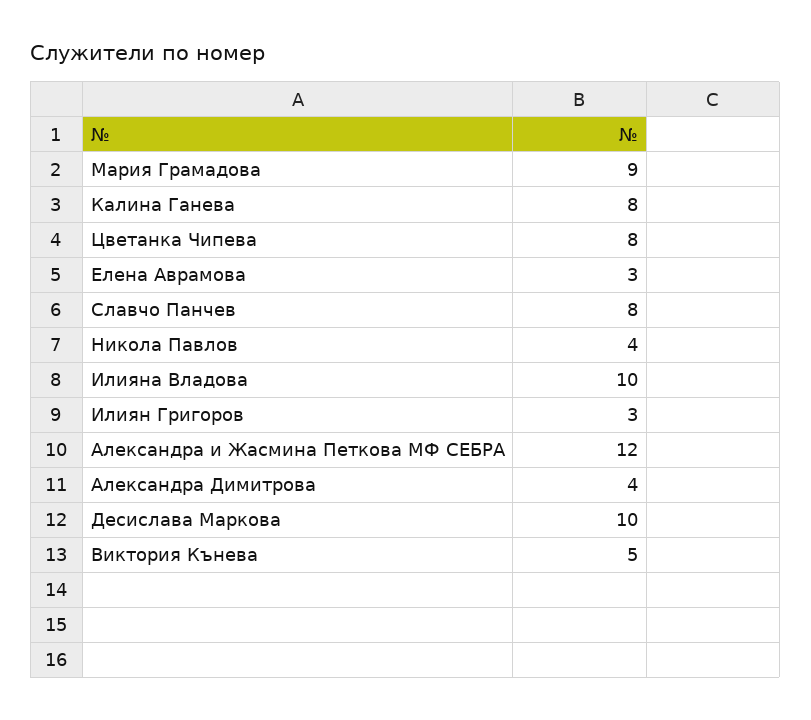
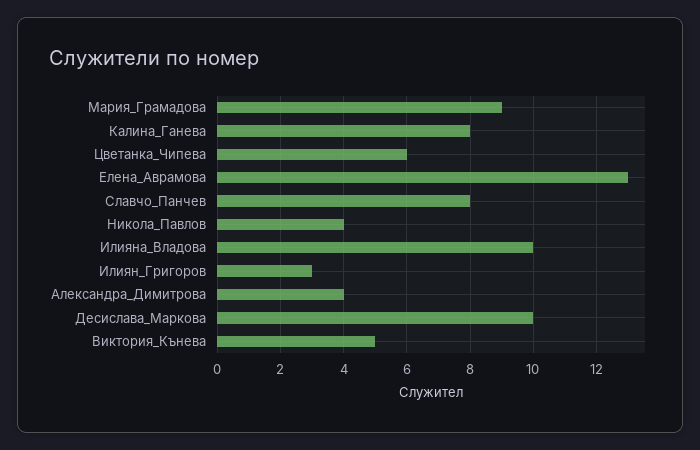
  {
    "Мария Грамадова": 9,
    "Калина Ганева": 8,
-   "Цветанка Чипева": 8,
+   "Цветанка Чипева": 6,
-   "Елена Аврамова": 3,
+   "Елена Аврамова": 13,
    "Славчо Панчев": 8,
    "Никола Павлов": 4,
    "Илияна Владова": 10,
    "Илиян Григоров": 3,
-   "Александра и Жасмина Петкова МФ СЕБРА": 12,
    "Александра Димитрова": 4,
    "Десислава Маркова": 10,
    "Виктория Кънева": 5
  }

